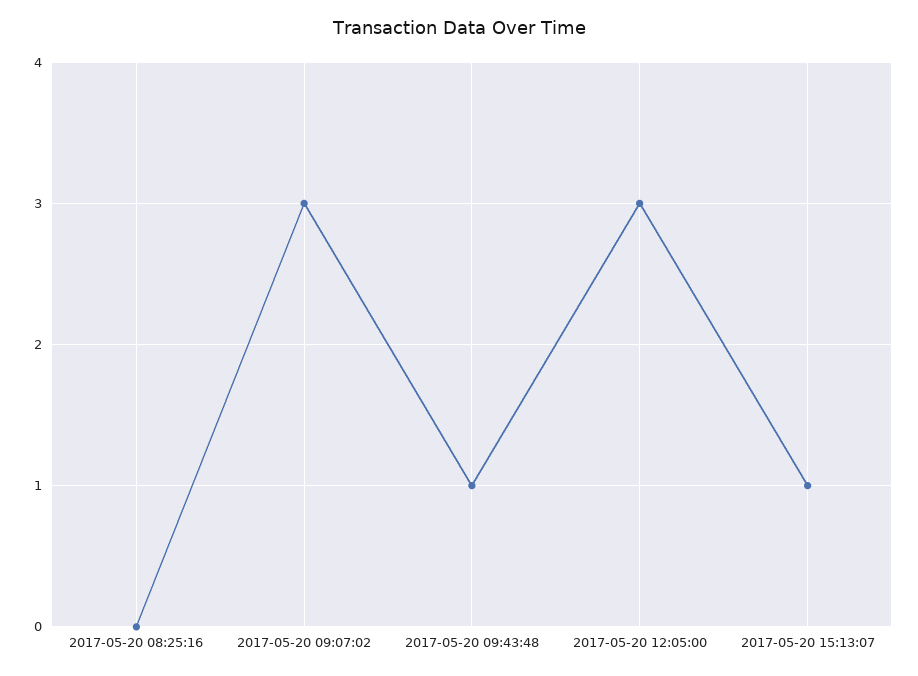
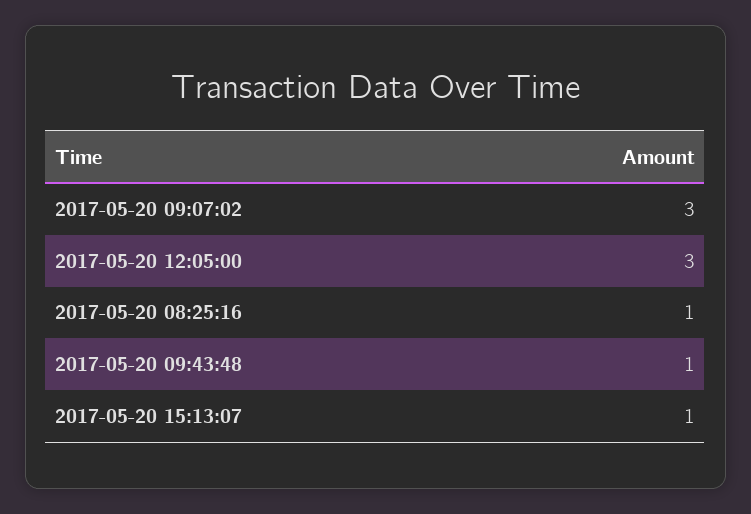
  {
-   "2017-05-20 08:25:16": 0,
+   "2017-05-20 08:25:16": 1,
    "2017-05-20 09:07:02": 3,
    "2017-05-20 09:43:48": 1,
    "2017-05-20 12:05:00": 3,
    "2017-05-20 15:13:07": 1
  }

